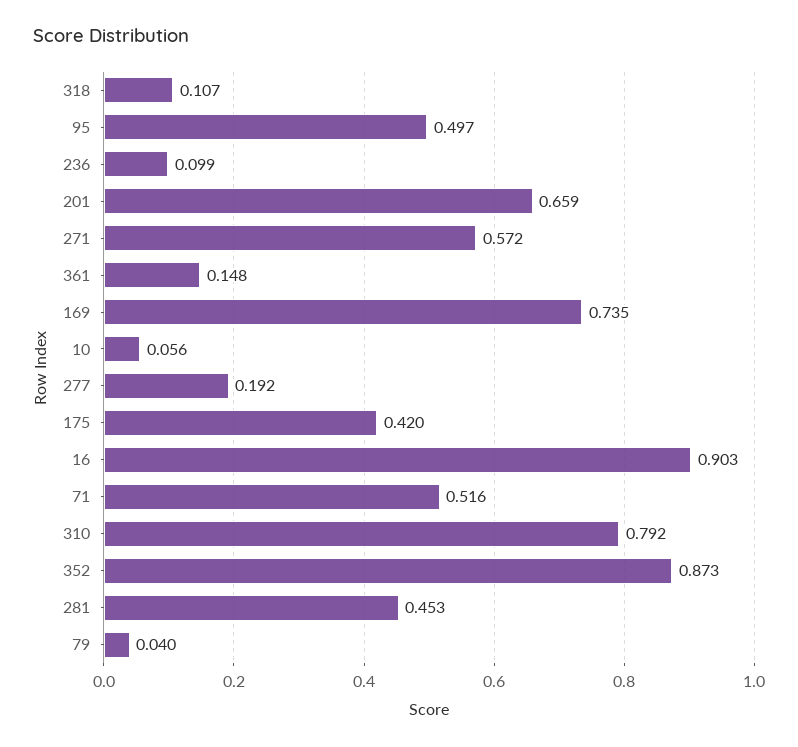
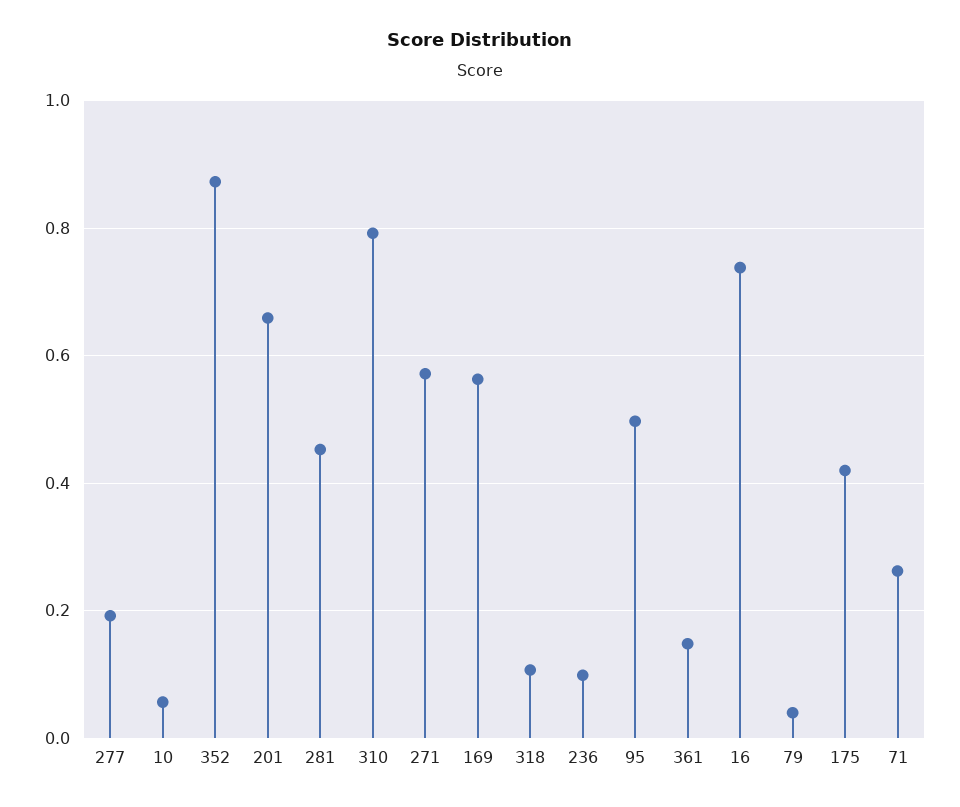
  {
    "318": 0.107,
    "95": 0.497,
    "236": 0.099,
    "201": 0.659,
    "271": 0.572,
    "361": 0.148,
-   "169": 0.735,
+   "169": 0.56,
    "10": 0.056,
    "277": 0.192,
    "175": 0.42,
-   "16": 0.903,
+   "16": 0.74,
-   "71": 0.516,
+   "71": 0.26,
    "310": 0.792,
    "352": 0.873,
    "281": 0.453,
    "79": 0.04
  }

